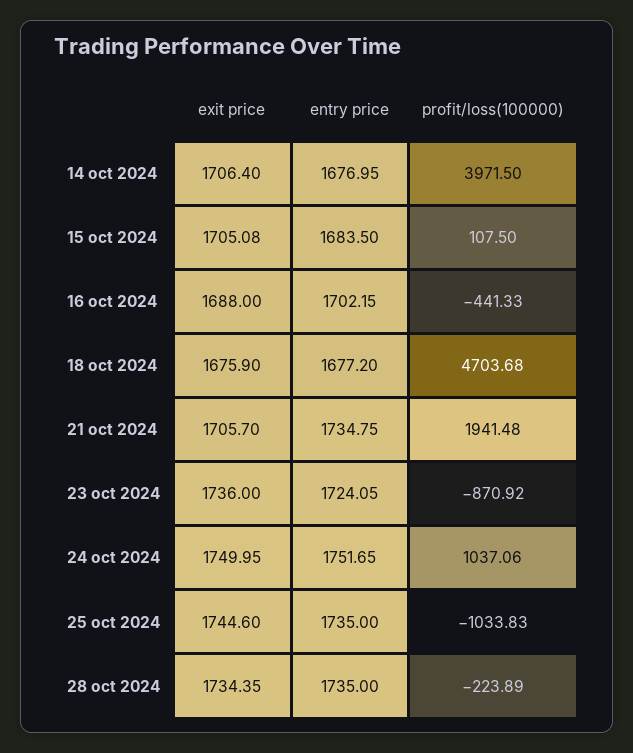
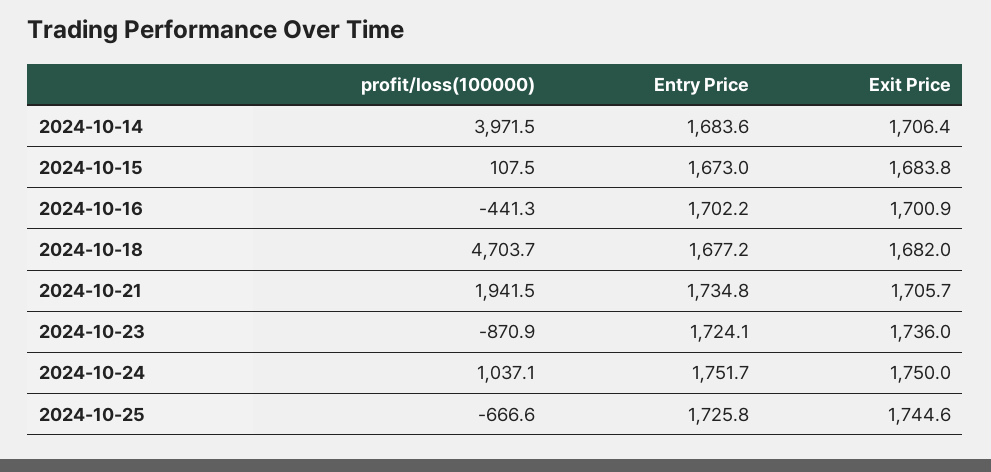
  {
    "exit price": {
      "14 oct 2024": 1706.4,
-     "15 oct 2024": 1705.08,
+     "15 oct 2024": 1683.8,
-     "16 oct 2024": 1688,
+     "16 oct 2024": 1700.9,
-     "18 oct 2024": 1675.9,
+     "18 oct 2024": 1682,
      "21 oct 2024": 1705.7,
      "23 oct 2024": 1736,
      "24 oct 2024": 1749.95,
-     "25 oct 2024": 1744.6,
+     "25 oct 2024": 1744.6
-     "28 oct 2024": 1734.35
    },
    "entry price": {
-     "14 oct 2024": 1676.95,
+     "14 oct 2024": 1683.6,
-     "15 oct 2024": 1683.5,
+     "15 oct 2024": 1673,
      "16 oct 2024": 1702.15,
      "18 oct 2024": 1677.2,
      "21 oct 2024": 1734.75,
      "23 oct 2024": 1724.05,
      "24 oct 2024": 1751.65,
-     "25 oct 2024": 1735,
+     "25 oct 2024": 1725.8
-     "28 oct 2024": 1735
    },
    "profit/loss(100000)": {
      "14 oct 2024": 3971.5,
      "15 oct 2024": 107.5,
      "16 oct 2024": -441.33,
      "18 oct 2024": 4703.68,
      "21 oct 2024": 1941.48,
      "23 oct 2024": -870.92,
      "24 oct 2024": 1037.06,
-     "25 oct 2024": -1033.83,
+     "25 oct 2024": -666.6
-     "28 oct 2024": -223.89
    }
  }

